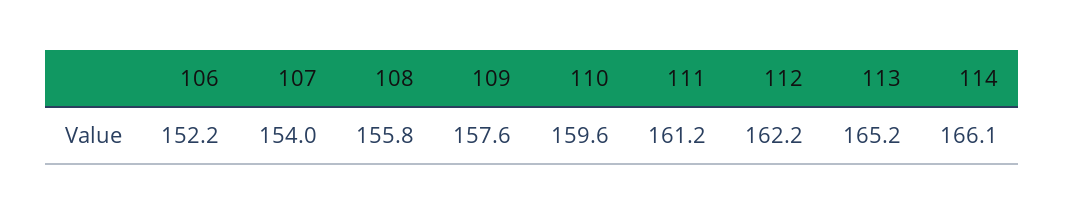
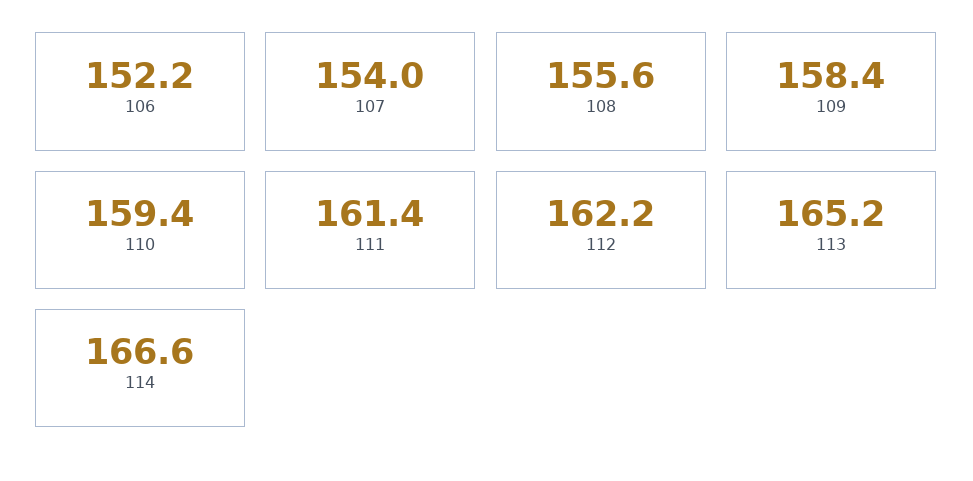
  {
    "106": 152.2,
    "107": 154,
-   "108": 155.8,
+   "108": 155.6,
-   "109": 157.6,
+   "109": 158.4,
-   "110": 159.6,
+   "110": 159.4,
-   "111": 161.2,
+   "111": 161.4,
    "112": 162.2,
    "113": 165.2,
-   "114": 166.1
+   "114": 166.6
  }

